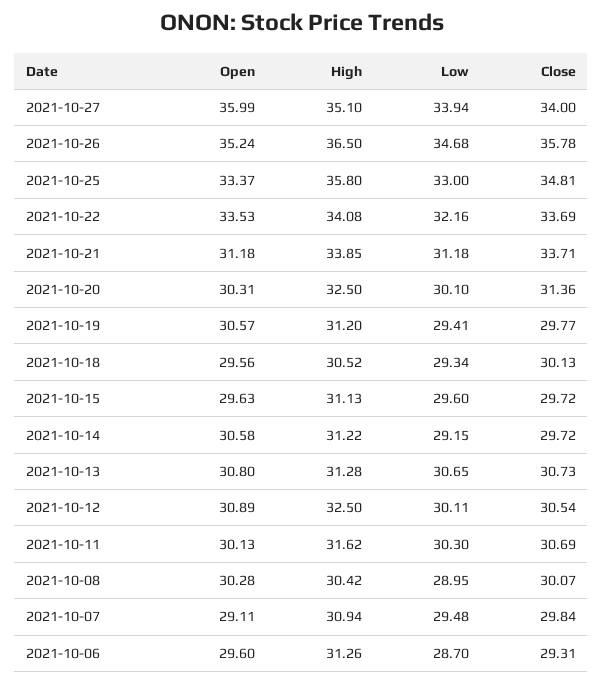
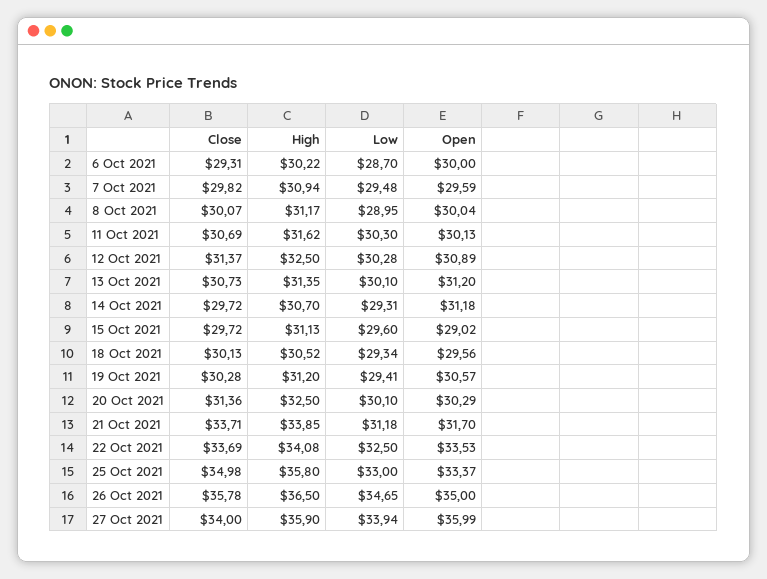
  {
    "Open": {
      "2021-10-27": 35.99,
-     "2021-10-26": 35.24,
+     "2021-10-26": 35,
      "2021-10-25": 33.37,
      "2021-10-22": 33.53,
-     "2021-10-21": 31.18,
+     "2021-10-21": 31.7,
-     "2021-10-20": 30.31,
+     "2021-10-20": 30.29,
      "2021-10-19": 30.57,
      "2021-10-18": 29.56,
-     "2021-10-15": 29.63,
+     "2021-10-15": 29.02,
-     "2021-10-14": 30.58,
+     "2021-10-14": 31.18,
-     "2021-10-13": 30.8,
+     "2021-10-13": 31.2,
      "2021-10-12": 30.89,
      "2021-10-11": 30.13,
-     "2021-10-08": 30.28,
+     "2021-10-08": 30.04,
-     "2021-10-07": 29.11,
+     "2021-10-07": 29.59,
-     "2021-10-06": 29.6
+     "2021-10-06": 30
    },
    "High": {
-     "2021-10-27": 35.1,
+     "2021-10-27": 35.9,
      "2021-10-26": 36.5,
      "2021-10-25": 35.8,
      "2021-10-22": 34.08,
      "2021-10-21": 33.85,
      "2021-10-20": 32.5,
      "2021-10-19": 31.2,
      "2021-10-18": 30.52,
      "2021-10-15": 31.13,
-     "2021-10-14": 31.22,
+     "2021-10-14": 30.7,
-     "2021-10-13": 31.28,
+     "2021-10-13": 31.35,
      "2021-10-12": 32.5,
      "2021-10-11": 31.62,
-     "2021-10-08": 30.42,
+     "2021-10-08": 31.17,
      "2021-10-07": 30.94,
-     "2021-10-06": 31.26
+     "2021-10-06": 30.22
    },
    "Low": {
      "2021-10-27": 33.94,
-     "2021-10-26": 34.68,
+     "2021-10-26": 34.65,
      "2021-10-25": 33,
-     "2021-10-22": 32.16,
+     "2021-10-22": 32.5,
      "2021-10-21": 31.18,
      "2021-10-20": 30.1,
      "2021-10-19": 29.41,
      "2021-10-18": 29.34,
      "2021-10-15": 29.6,
-     "2021-10-14": 29.15,
+     "2021-10-14": 29.31,
-     "2021-10-13": 30.65,
+     "2021-10-13": 30.1,
-     "2021-10-12": 30.11,
+     "2021-10-12": 30.28,
      "2021-10-11": 30.3,
      "2021-10-08": 28.95,
      "2021-10-07": 29.48,
      "2021-10-06": 28.7
    },
    "Close": {
      "2021-10-27": 34,
      "2021-10-26": 35.78,
-     "2021-10-25": 34.81,
+     "2021-10-25": 34.98,
      "2021-10-22": 33.69,
      "2021-10-21": 33.71,
      "2021-10-20": 31.36,
-     "2021-10-19": 29.77,
+     "2021-10-19": 30.28,
      "2021-10-18": 30.13,
      "2021-10-15": 29.72,
      "2021-10-14": 29.72,
      "2021-10-13": 30.73,
-     "2021-10-12": 30.54,
+     "2021-10-12": 31.37,
      "2021-10-11": 30.69,
      "2021-10-08": 30.07,
-     "2021-10-07": 29.84,
+     "2021-10-07": 29.82,
      "2021-10-06": 29.31
    }
  }

